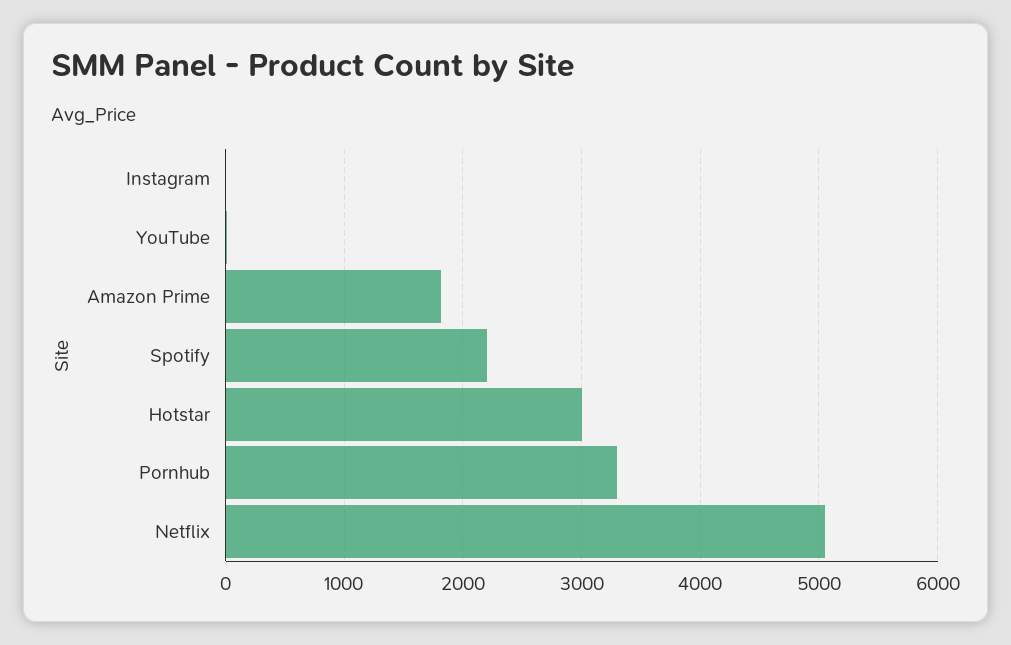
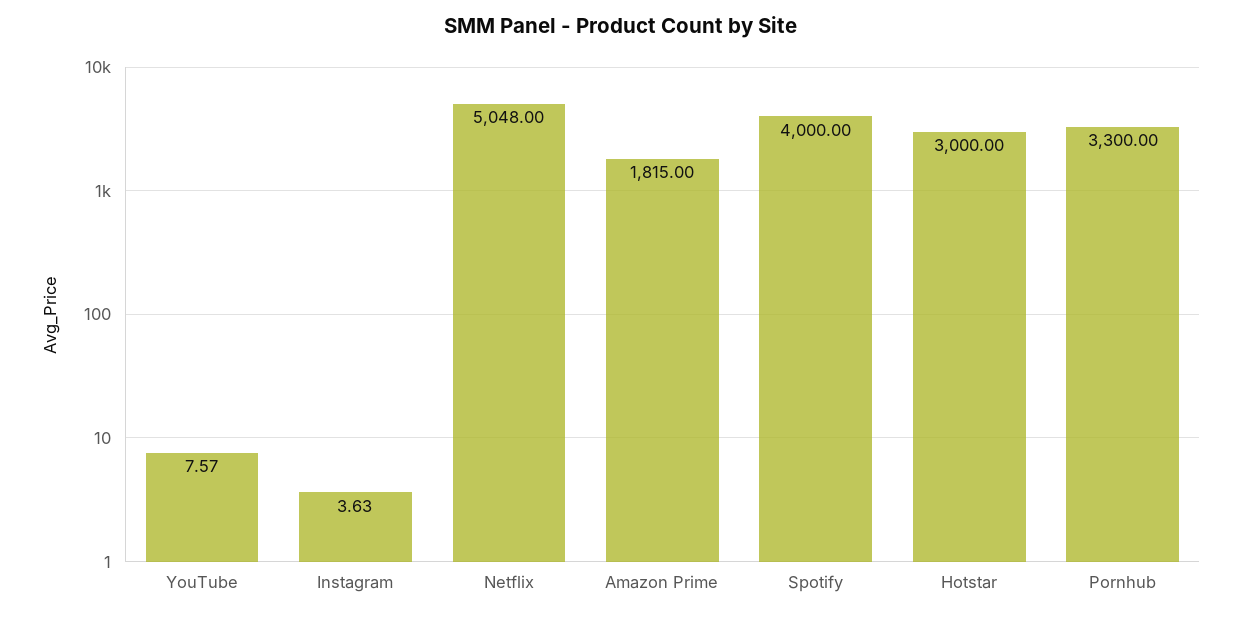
  {
    "Instagram": 3.63,
    "YouTube": 7.57,
    "Amazon Prime": 1815,
-   "Spotify": 2200,
+   "Spotify": 4000,
    "Hotstar": 3000,
    "Pornhub": 3300,
    "Netflix": 5048
  }

